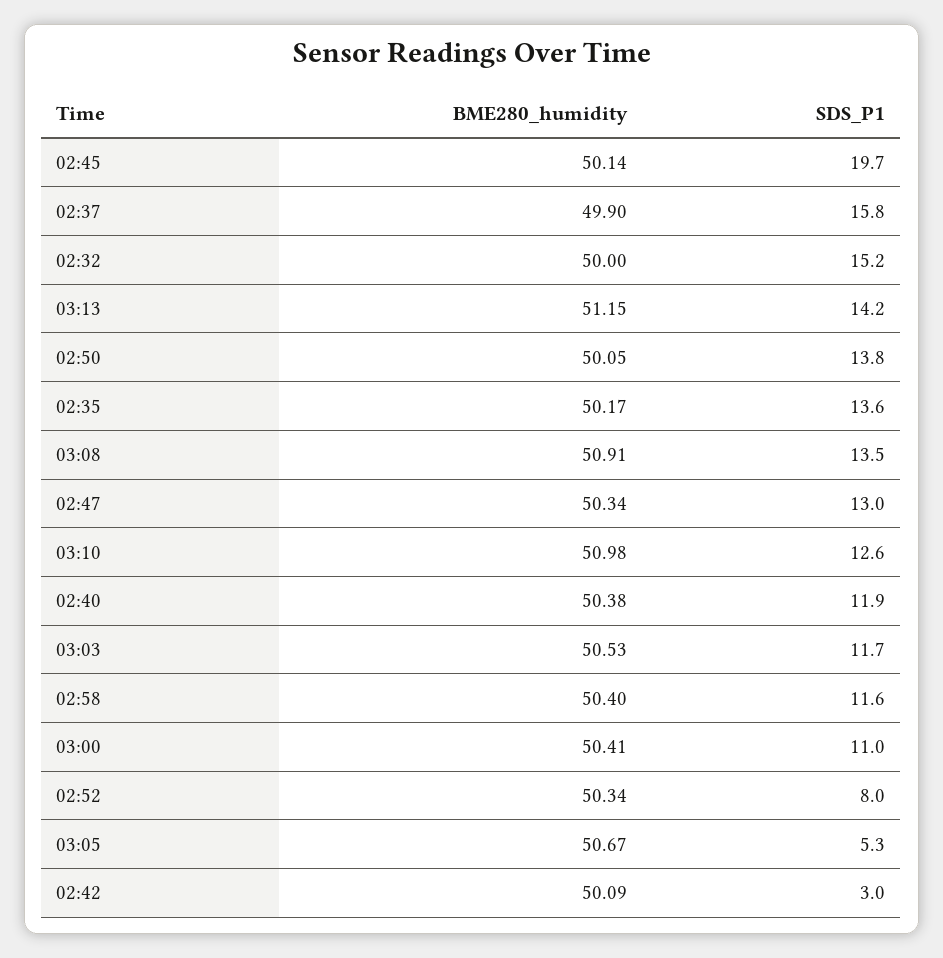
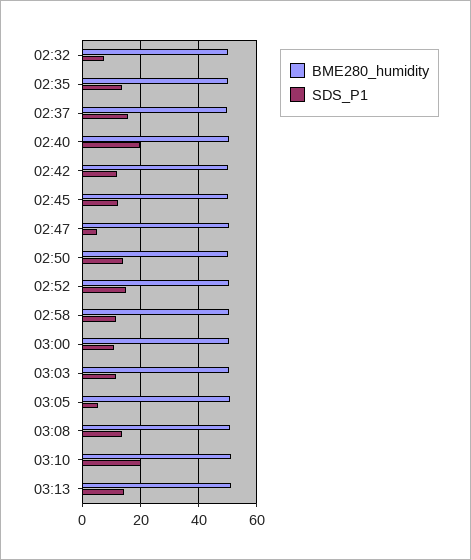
  {
    "BME280_humidity": {
      "02:45": 50.14,
      "02:37": 49.9,
      "02:32": 50,
      "03:13": 51.15,
      "02:50": 50.05,
      "02:35": 50.17,
      "03:08": 50.91,
      "02:47": 50.34,
      "03:10": 50.98,
      "02:40": 50.38,
      "03:03": 50.53,
      "02:58": 50.4,
      "03:00": 50.41,
      "02:52": 50.34,
      "03:05": 50.67,
      "02:42": 50.09
    },
    "SDS_P1": {
-     "02:45": 19.7,
+     "02:45": 12.5,
      "02:37": 15.8,
-     "02:32": 15.2,
+     "02:32": 7.5,
      "03:13": 14.2,
      "02:50": 13.8,
      "02:35": 13.6,
      "03:08": 13.5,
-     "02:47": 13,
+     "02:47": 5,
-     "03:10": 12.6,
+     "03:10": 20,
-     "02:40": 11.9,
+     "02:40": 20,
      "03:03": 11.7,
      "02:58": 11.6,
      "03:00": 11,
-     "02:52": 8,
+     "02:52": 15,
      "03:05": 5.3,
-     "02:42": 3
+     "02:42": 12.5
    }
  }

